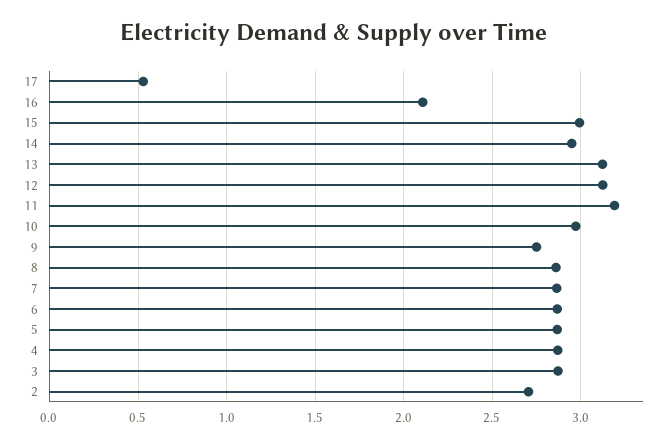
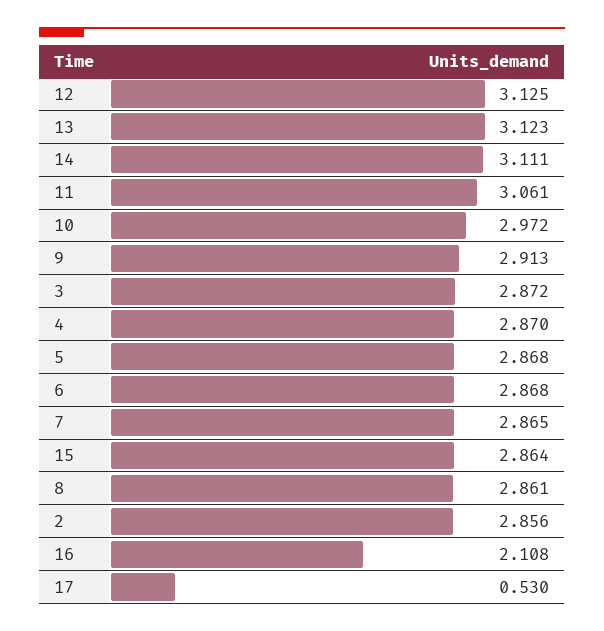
  {
    "17": 0.53,
    "16": 2.108,
-   "15": 3,
+   "15": 2.864,
-   "14": 2.95,
+   "14": 3.111,
    "13": 3.123,
    "12": 3.125,
-   "11": 3.2,
+   "11": 3.061,
    "10": 2.972,
-   "9": 2.75,
+   "9": 2.913,
    "8": 2.861,
    "7": 2.865,
    "6": 2.868,
    "5": 2.868,
    "4": 2.87,
    "3": 2.872,
-   "2": 2.7
+   "2": 2.856
  }

